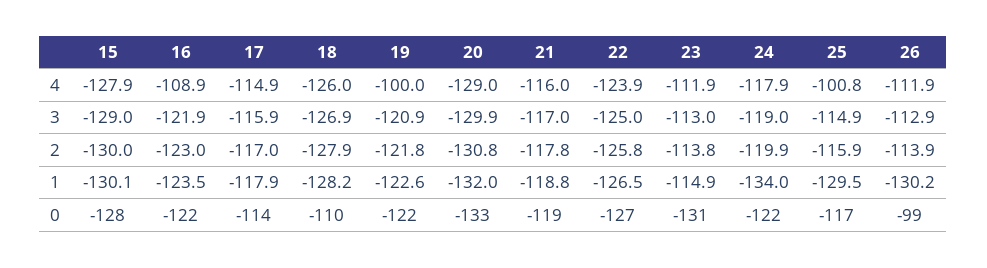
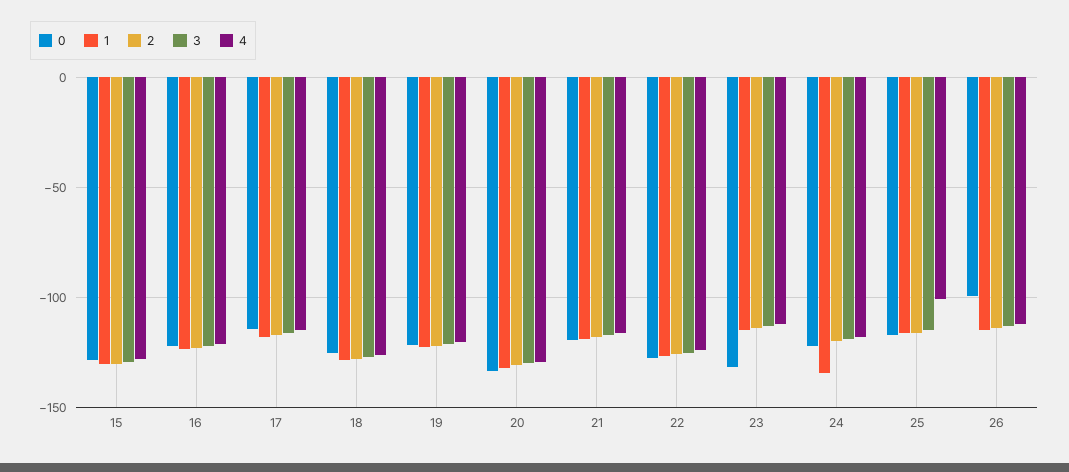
  {
    "4": {
      "15": -127.9,
-     "16": -108.9,
+     "16": -120,
      "17": -114.9,
      "18": -126,
-     "19": -100,
+     "19": -120,
      "20": -129,
      "21": -116,
      "22": -123.9,
      "23": -111.9,
      "24": -117.9,
      "25": -100.8,
      "26": -111.9
    },
    "3": {
      "15": -129,
      "16": -121.9,
      "17": -115.9,
      "18": -126.9,
      "19": -120.9,
      "20": -129.9,
      "21": -117,
      "22": -125,
      "23": -113,
      "24": -119,
      "25": -114.9,
      "26": -112.9
    },
    "2": {
      "15": -130,
      "16": -123,
      "17": -117,
      "18": -127.9,
      "19": -121.8,
      "20": -130.8,
      "21": -117.8,
      "22": -125.8,
      "23": -113.8,
      "24": -119.9,
      "25": -115.9,
      "26": -113.9
    },
    "1": {
      "15": -130.1,
      "16": -123.5,
      "17": -117.9,
      "18": -128.2,
      "19": -122.6,
      "20": -132,
      "21": -118.8,
      "22": -126.5,
      "23": -114.9,
      "24": -134,
-     "25": -129.5,
+     "25": -115,
-     "26": -130.2
+     "26": -115
    },
    "0": {
      "15": -128,
      "16": -122,
      "17": -114,
-     "18": -110,
+     "18": -125,
      "19": -122,
      "20": -133,
      "21": -119,
      "22": -127,
      "23": -131,
      "24": -122,
      "25": -117,
      "26": -99
    }
  }

